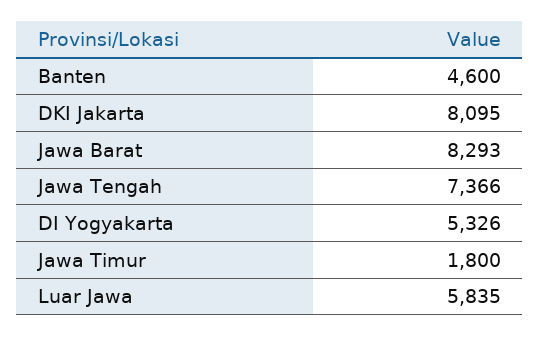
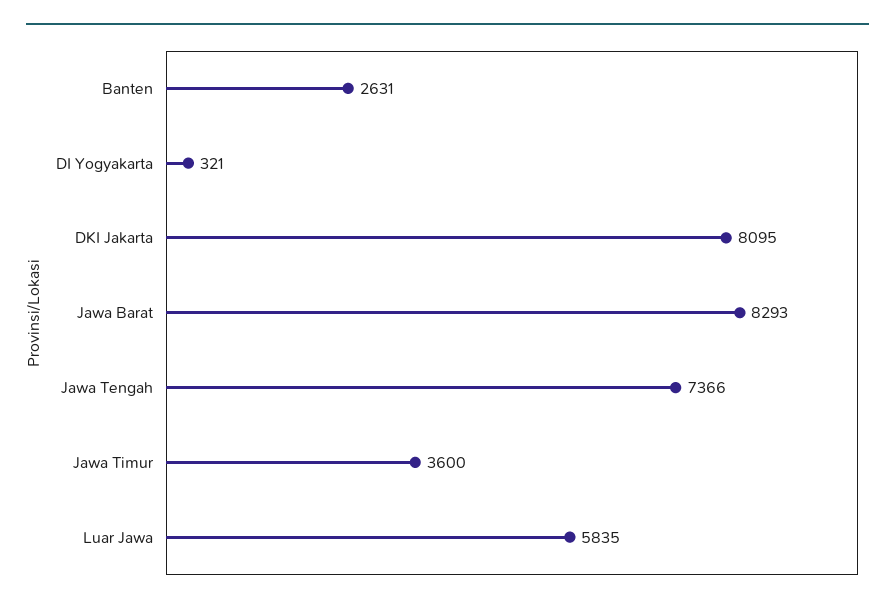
  {
-   "Banten": 4600,
+   "Banten": 2631,
    "DKI Jakarta": 8095,
    "Jawa Barat": 8293,
    "Jawa Tengah": 7366,
-   "DI Yogyakarta": 5326,
+   "DI Yogyakarta": 321,
-   "Jawa Timur": 1800,
+   "Jawa Timur": 3600,
    "Luar Jawa": 5835
  }

